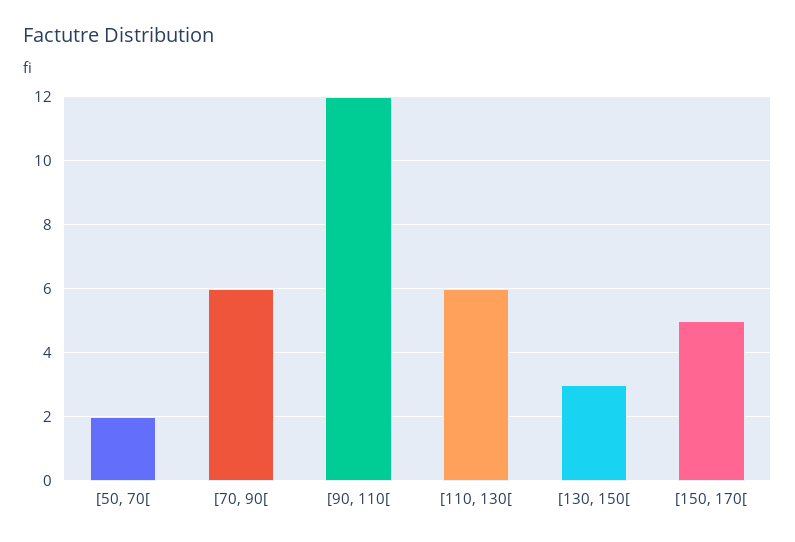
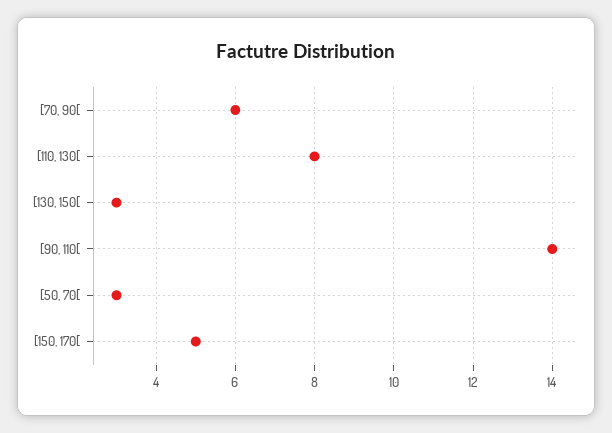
  {
-   "[50, 70[": 2,
+   "[50, 70[": 3,
    "[70, 90[": 6,
-   "[90, 110[": 12,
+   "[90, 110[": 14,
-   "[110, 130[": 6,
+   "[110, 130[": 8,
    "[130, 150[": 3,
    "[150, 170[": 5
  }

